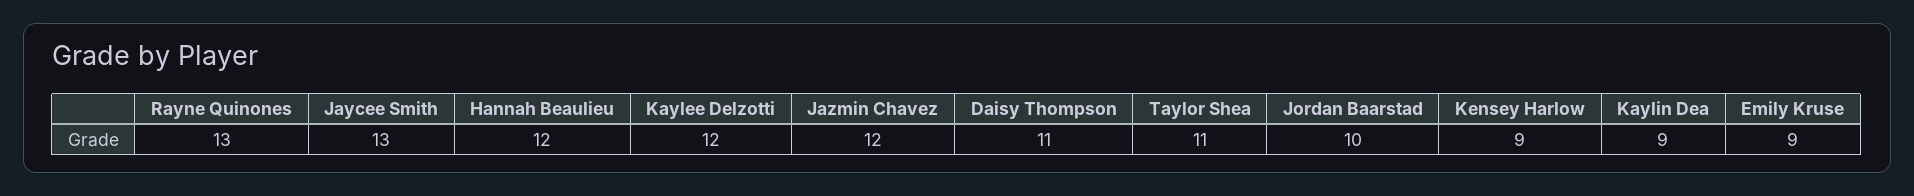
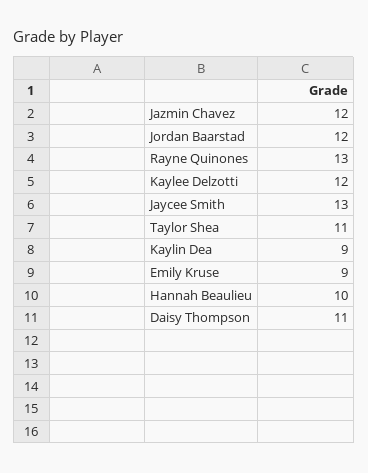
  {
    "Rayne Quinones": 13,
    "Jaycee Smith": 13,
-   "Hannah Beaulieu": 12,
+   "Hannah Beaulieu": 10,
    "Kaylee Delzotti": 12,
    "Jazmin Chavez": 12,
    "Daisy Thompson": 11,
    "Taylor Shea": 11,
-   "Jordan Baarstad": 10,
+   "Jordan Baarstad": 12,
-   "Kensey Harlow": 9,
    "Kaylin Dea": 9,
    "Emily Kruse": 9
  }

